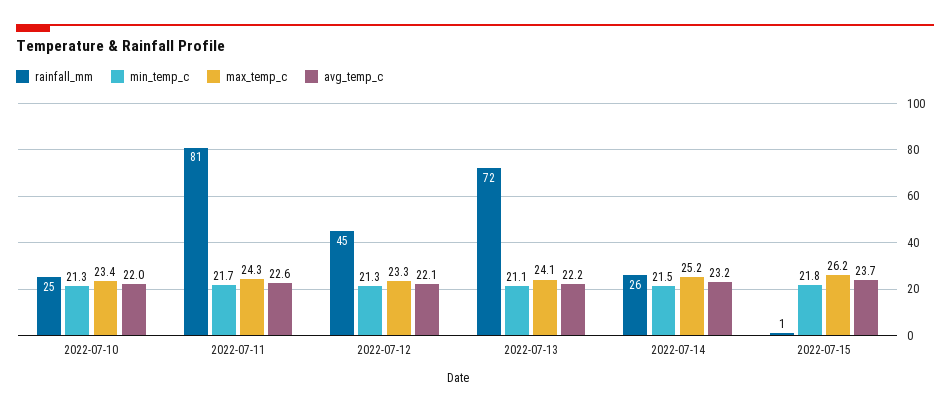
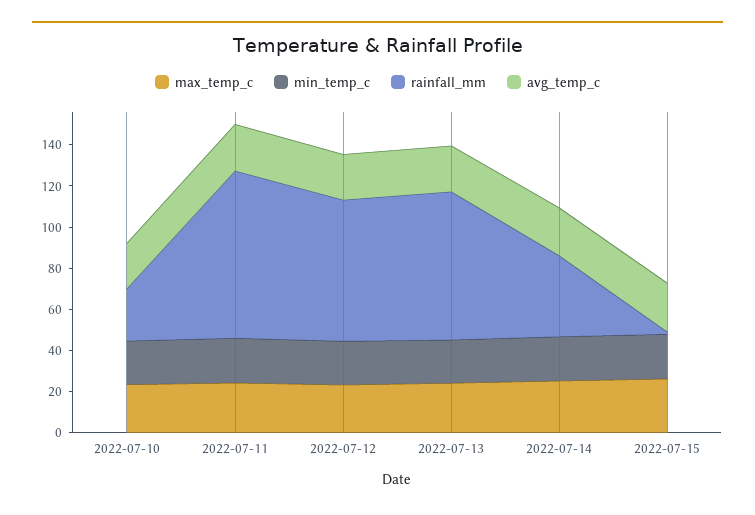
  {
    "rainfall_mm": {
      "2022-07-10": 25,
      "2022-07-11": 81,
-     "2022-07-12": 45,
+     "2022-07-12": 70,
      "2022-07-13": 72,
-     "2022-07-14": 26,
+     "2022-07-14": 40,
      "2022-07-15": 1
    },
    "min_temp_c": {
      "2022-07-10": 21.3,
      "2022-07-11": 21.7,
      "2022-07-12": 21.3,
      "2022-07-13": 21.1,
      "2022-07-14": 21.5,
      "2022-07-15": 21.8
    },
    "max_temp_c": {
      "2022-07-10": 23.4,
      "2022-07-11": 24.3,
      "2022-07-12": 23.3,
      "2022-07-13": 24.1,
      "2022-07-14": 25.2,
      "2022-07-15": 26.2
    },
    "avg_temp_c": {
      "2022-07-10": 22,
      "2022-07-11": 22.6,
      "2022-07-12": 22.1,
      "2022-07-13": 22.2,
      "2022-07-14": 23.2,
      "2022-07-15": 23.7
    }
  }

